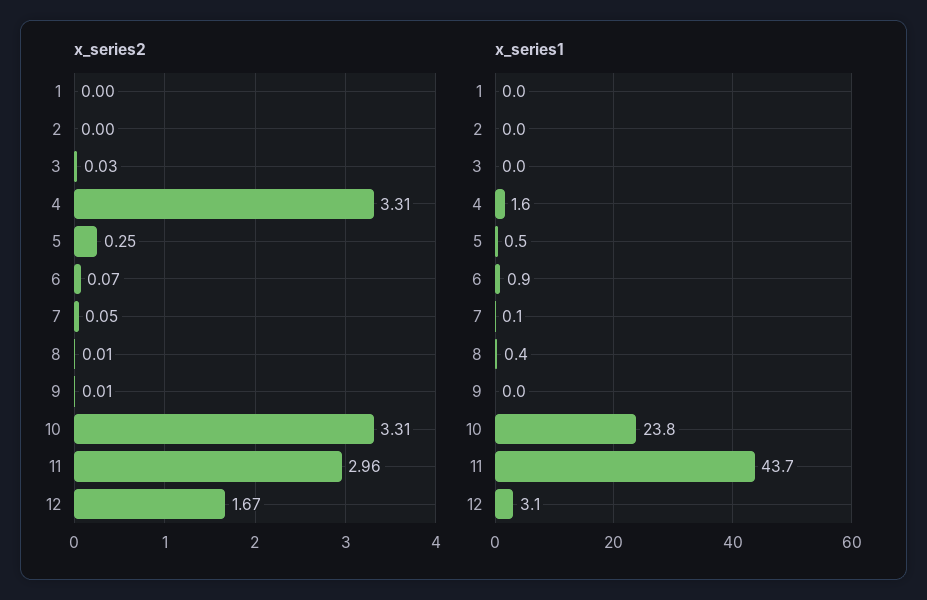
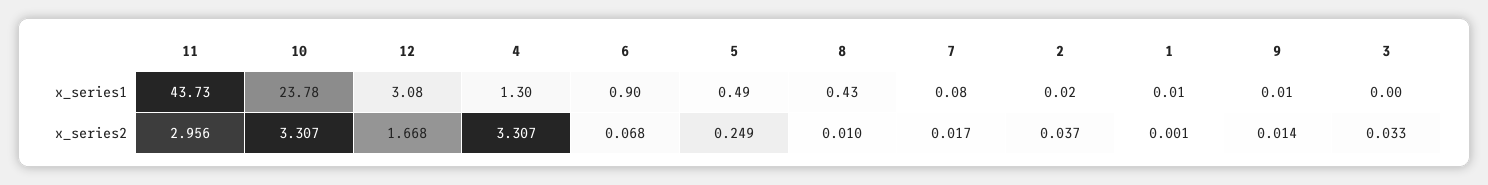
  {
    "x_series2": {
      "1": 0.001,
-     "2": 0,
+     "2": 0.037,
      "3": 0.033,
      "4": 3.307,
      "5": 0.249,
      "6": 0.068,
-     "7": 0.05,
+     "7": 0.017,
      "8": 0.01,
      "9": 0.014,
      "10": 3.307,
      "11": 2.956,
      "12": 1.668
    },
    "x_series1": {
      "1": 0.01,
      "2": 0.02,
      "3": 0,
-     "4": 1.6,
+     "4": 1.3,
      "5": 0.49,
      "6": 0.9,
      "7": 0.08,
      "8": 0.43,
      "9": 0.01,
      "10": 23.78,
      "11": 43.73,
      "12": 3.08
    }
  }

